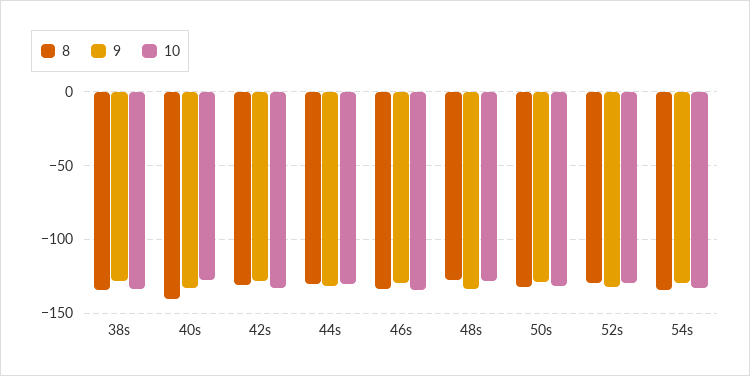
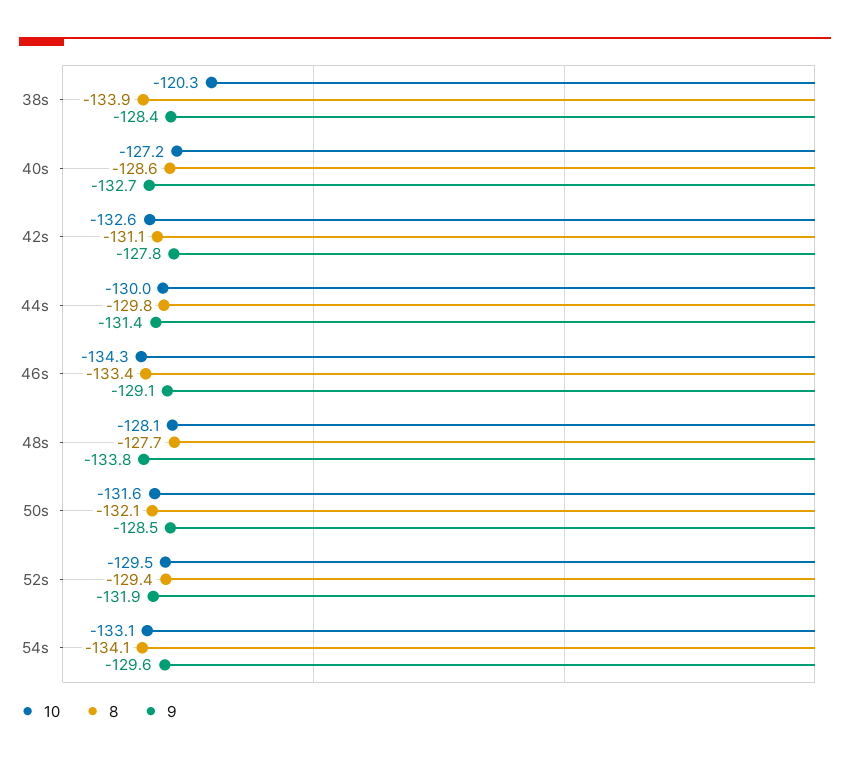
  {
    "8": {
      "38s": -133.9,
-     "40s": -140,
+     "40s": -128.6,
      "42s": -131.1,
      "44s": -129.8,
      "46s": -133.4,
      "48s": -127.7,
      "50s": -132.1,
      "52s": -129.4,
      "54s": -134.1
    },
    "9": {
      "38s": -128.4,
      "40s": -132.7,
      "42s": -127.8,
      "44s": -131.4,
      "46s": -129.1,
      "48s": -133.8,
      "50s": -128.5,
      "52s": -131.9,
      "54s": -129.6
    },
    "10": {
-     "38s": -135,
+     "38s": -120.3,
      "40s": -127.2,
      "42s": -132.6,
      "44s": -130,
      "46s": -134.3,
      "48s": -128.1,
      "50s": -131.6,
      "52s": -129.5,
      "54s": -133.1
    }
  }

